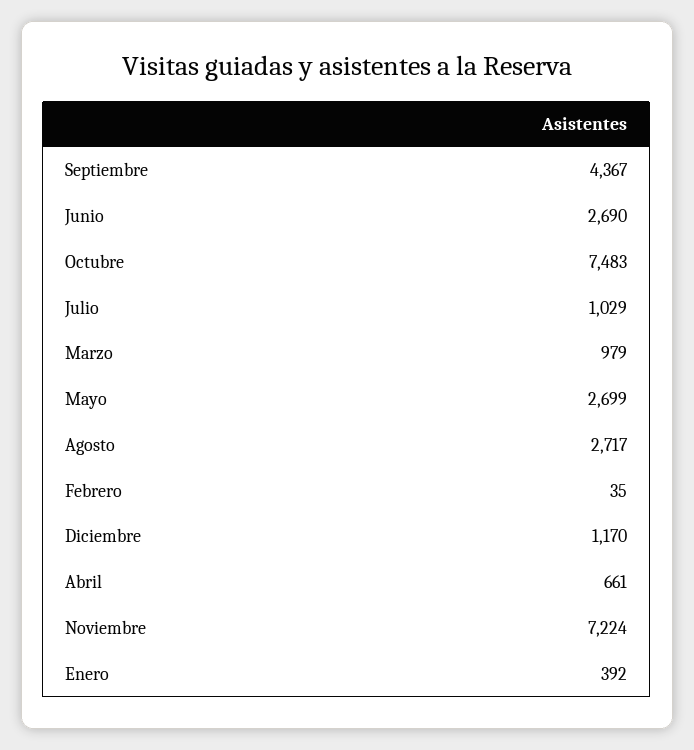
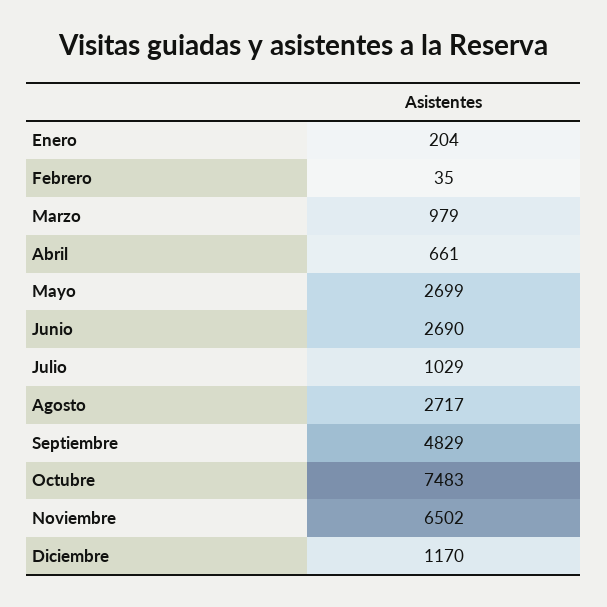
  {
-   "Septiembre": 4367,
+   "Septiembre": 4829,
    "Junio": 2690,
    "Octubre": 7483,
    "Julio": 1029,
    "Marzo": 979,
    "Mayo": 2699,
    "Agosto": 2717,
    "Febrero": 35,
    "Diciembre": 1170,
    "Abril": 661,
-   "Noviembre": 7224,
+   "Noviembre": 6502,
-   "Enero": 392
+   "Enero": 204
  }

